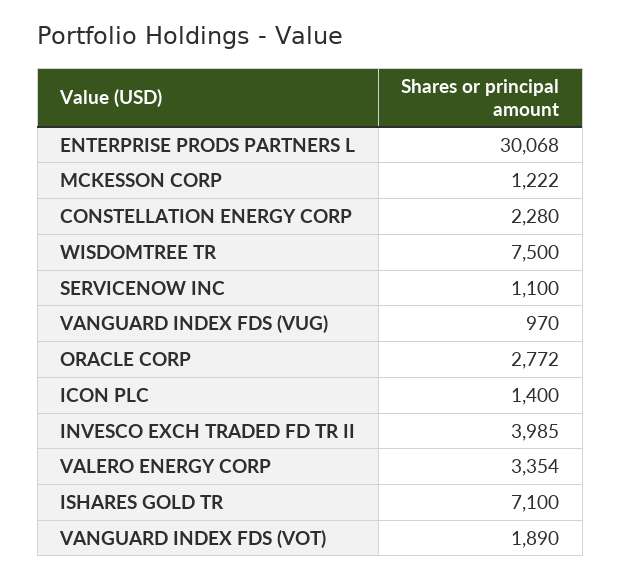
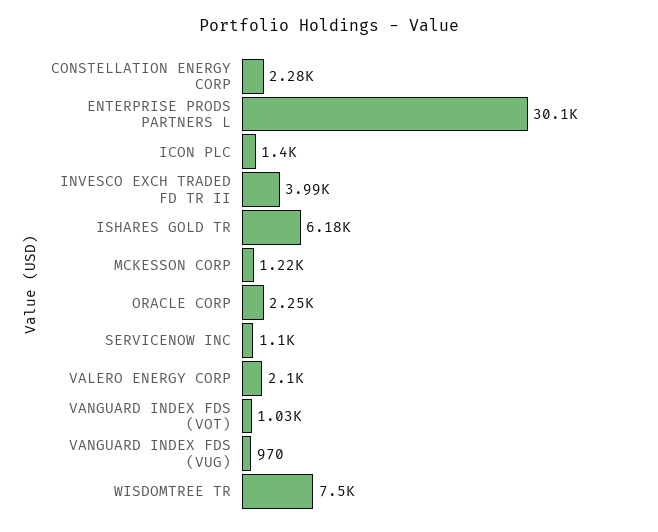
  {
    "ENTERPRISE PRODS PARTNERS L": 30068,
    "MCKESSON CORP": 1222,
    "CONSTELLATION ENERGY CORP": 2280,
    "WISDOMTREE TR": 7500,
    "SERVICENOW INC": 1100,
    "VANGUARD INDEX FDS (VUG)": 970,
-   "ORACLE CORP": 2772,
+   "ORACLE CORP": 2250,
    "ICON PLC": 1400,
    "INVESCO EXCH TRADED FD TR II": 3985,
-   "VALERO ENERGY CORP": 3354,
+   "VALERO ENERGY CORP": 2100,
-   "ISHARES GOLD TR": 7100,
+   "ISHARES GOLD TR": 6180,
-   "VANGUARD INDEX FDS (VOT)": 1890
+   "VANGUARD INDEX FDS (VOT)": 1030
  }

